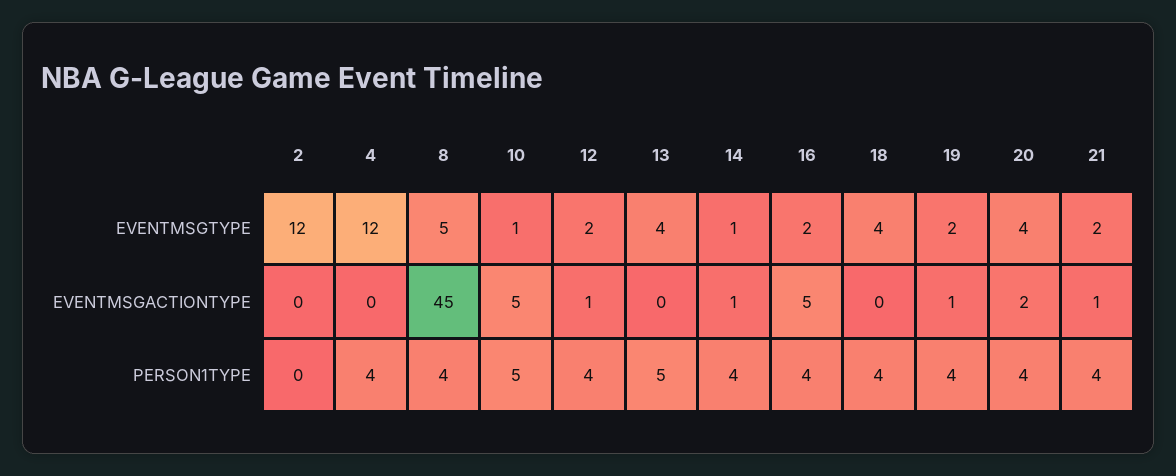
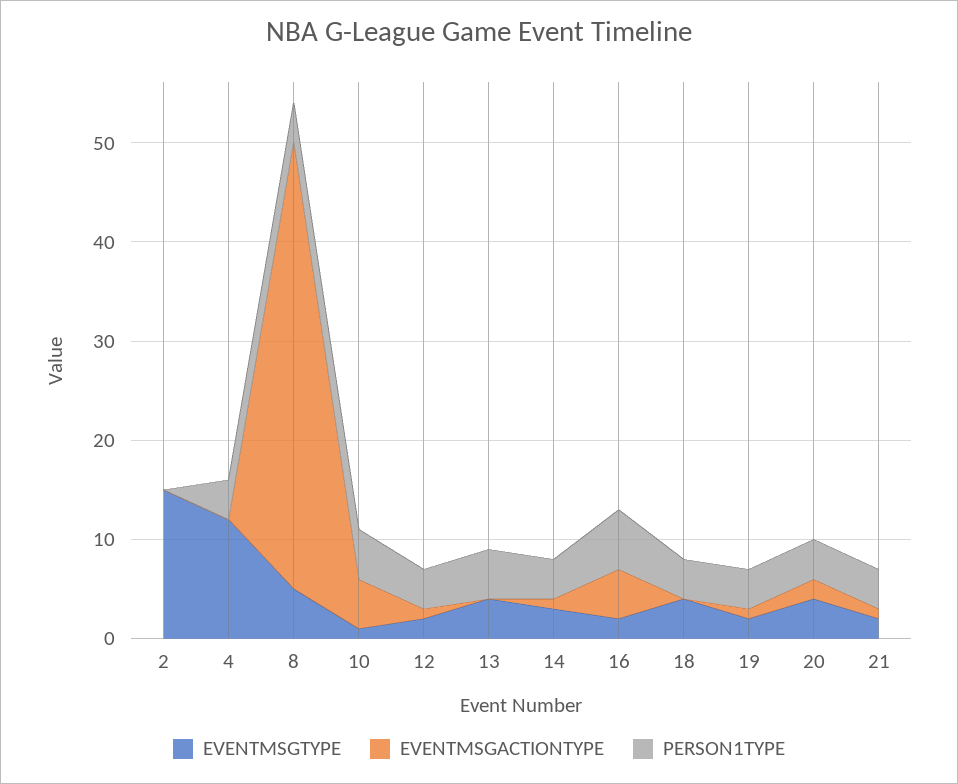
  {
    "EVENTMSGTYPE": {
-     "2": 12,
+     "2": 15,
      "4": 12,
      "8": 5,
      "10": 1,
      "12": 2,
      "13": 4,
-     "14": 1,
+     "14": 3,
      "16": 2,
      "18": 4,
      "19": 2,
      "20": 4,
      "21": 2
    },
    "EVENTMSGACTIONTYPE": {
      "2": 0,
      "4": 0,
      "8": 45,
      "10": 5,
      "12": 1,
      "13": 0,
      "14": 1,
      "16": 5,
      "18": 0,
      "19": 1,
      "20": 2,
      "21": 1
    },
    "PERSON1TYPE": {
      "2": 0,
      "4": 4,
      "8": 4,
      "10": 5,
      "12": 4,
      "13": 5,
      "14": 4,
-     "16": 4,
+     "16": 6,
      "18": 4,
      "19": 4,
      "20": 4,
      "21": 4
    }
  }

